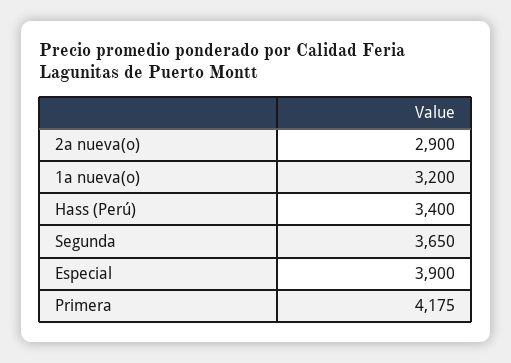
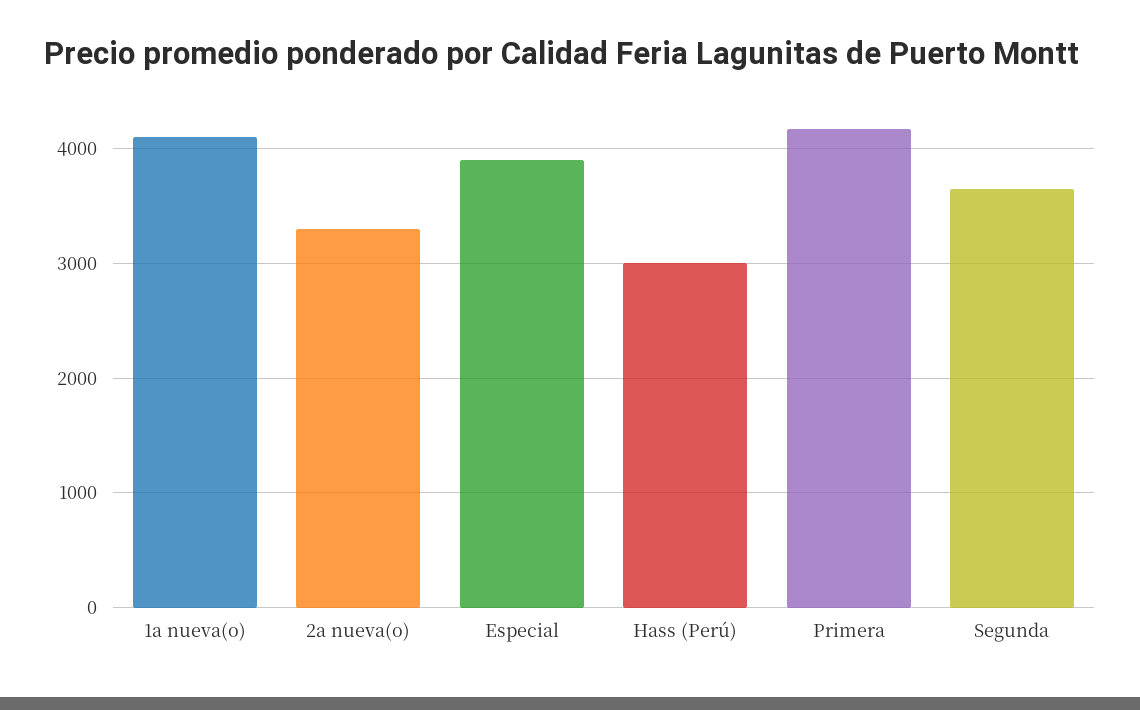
  {
-   "2a nueva(o)": 2900,
+   "2a nueva(o)": 3300,
-   "1a nueva(o)": 3200,
+   "1a nueva(o)": 4100,
-   "Hass (Perú)": 3400,
+   "Hass (Perú)": 3000,
    "Segunda": 3650,
    "Especial": 3900,
    "Primera": 4175
  }

